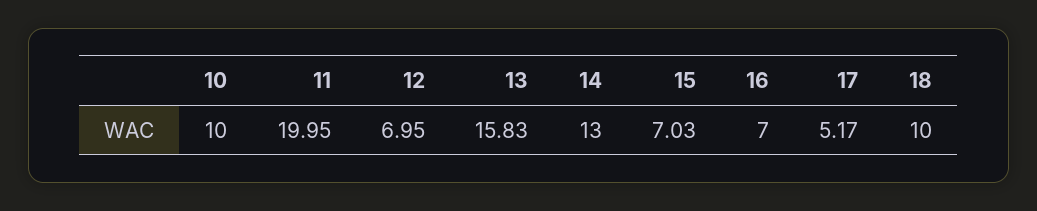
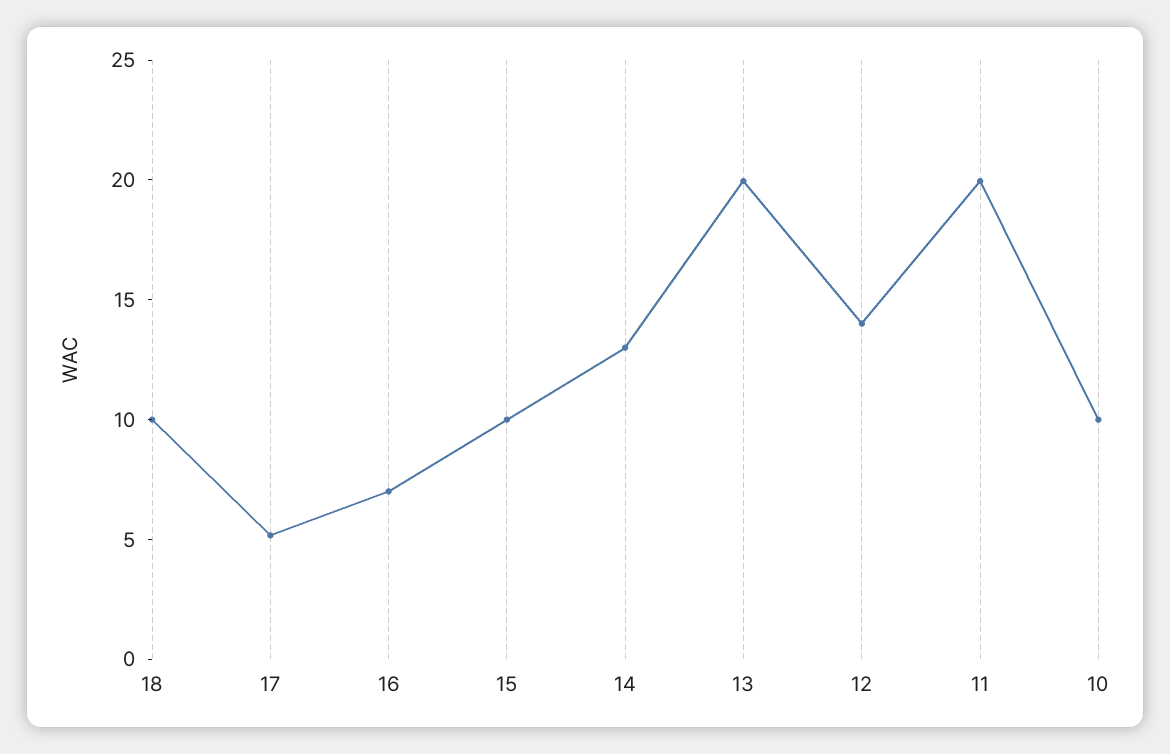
  {
    "10": 10,
    "11": 19.95,
-   "12": 6.95,
+   "12": 14,
-   "13": 15.83,
+   "13": 20,
    "14": 13,
-   "15": 7.03,
+   "15": 10,
    "16": 7,
    "17": 5.17,
    "18": 10
  }

